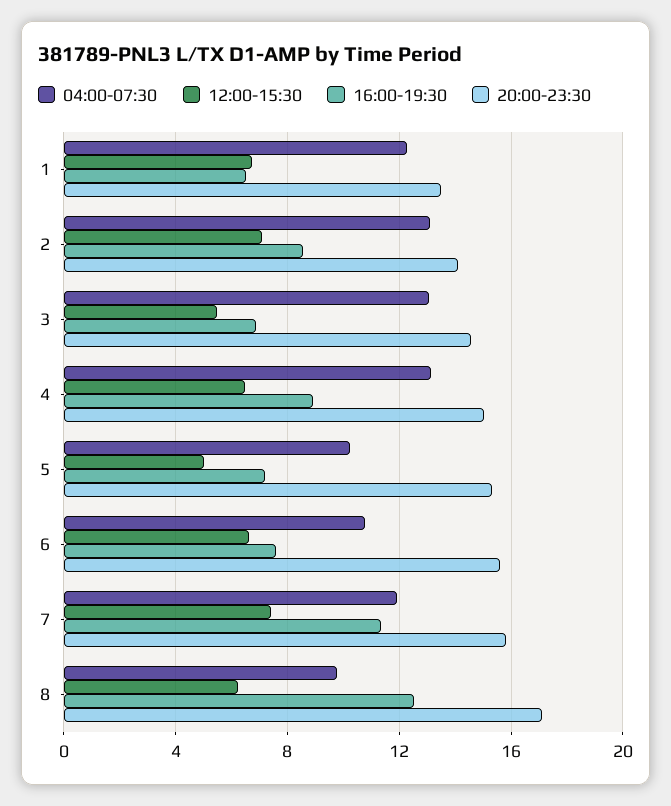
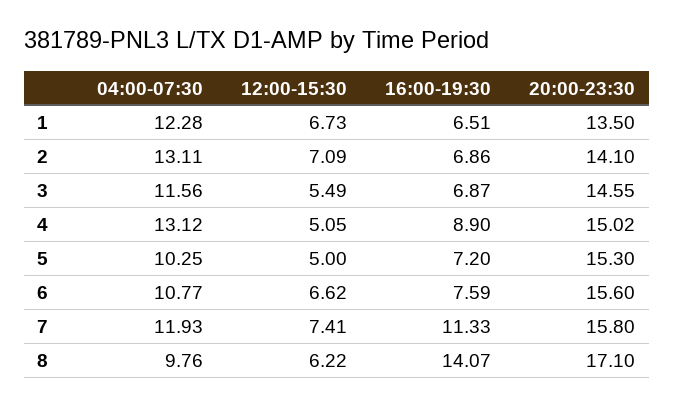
  {
    "04:00-07:30": {
      "1": 12.28,
      "2": 13.11,
-     "3": 13,
+     "3": 11.56,
      "4": 13.12,
      "5": 10.25,
      "6": 10.77,
      "7": 11.93,
      "8": 9.76
    },
    "12:00-15:30": {
      "1": 6.73,
      "2": 7.09,
      "3": 5.49,
-     "4": 6.5,
+     "4": 5.05,
      "5": 5,
      "6": 6.62,
      "7": 7.41,
      "8": 6.22
    },
    "16:00-19:30": {
      "1": 6.51,
-     "2": 8.5,
+     "2": 6.86,
      "3": 6.87,
      "4": 8.9,
      "5": 7.2,
      "6": 7.59,
      "7": 11.33,
-     "8": 12.5
+     "8": 14.07
    },
    "20:00-23:30": {
      "1": 13.5,
      "2": 14.1,
      "3": 14.55,
      "4": 15.02,
      "5": 15.3,
      "6": 15.6,
      "7": 15.8,
      "8": 17.1
    }
  }

